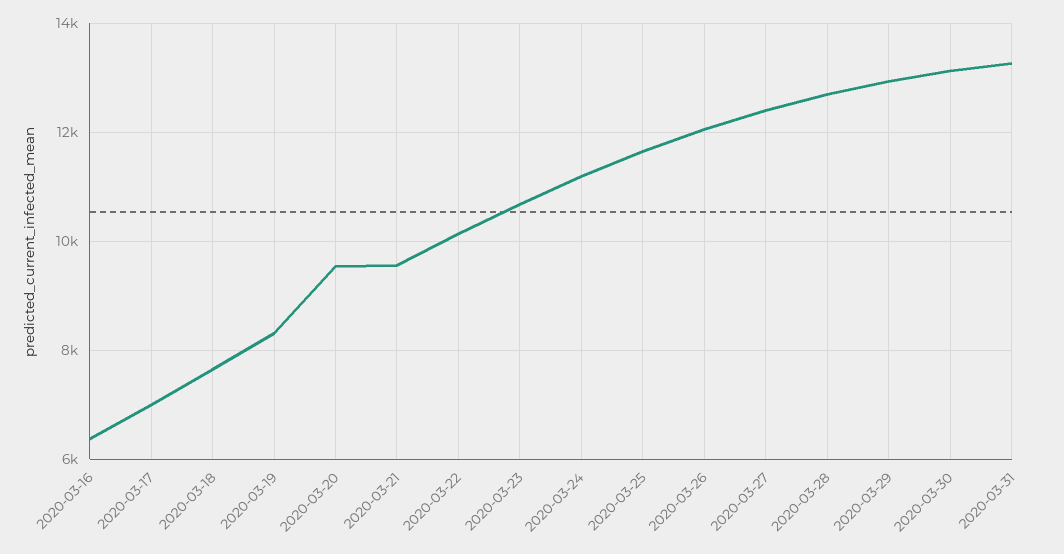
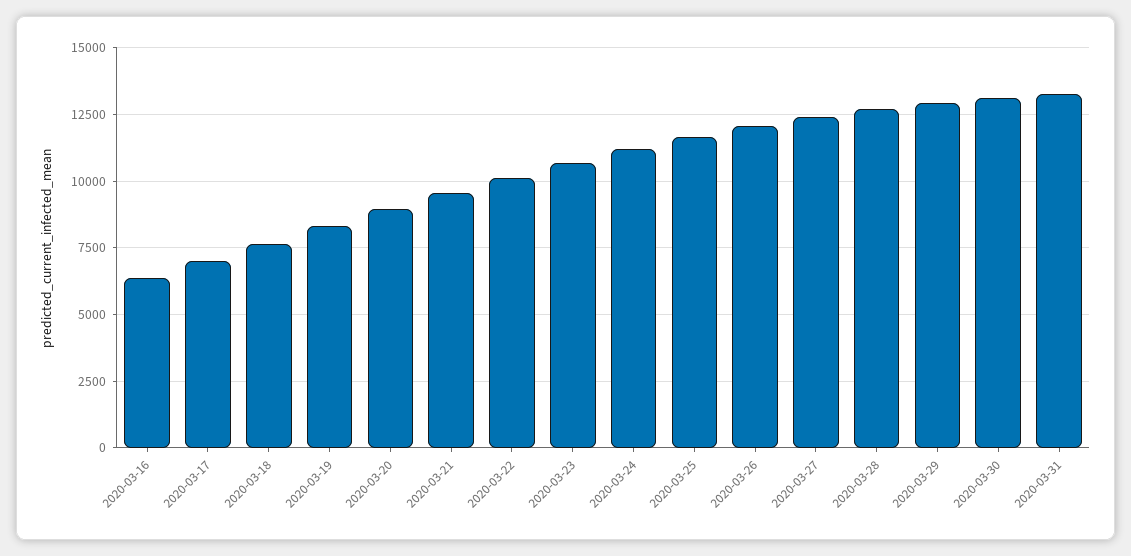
  {
    "2020-03-16": 6400,
    "2020-03-17": 7000,
    "2020-03-18": 7600,
    "2020-03-19": 8400,
-   "2020-03-20": 9600,
+   "2020-03-20": 9000,
    "2020-03-21": 9600,
    "2020-03-22": 10200,
    "2020-03-23": 10600,
    "2020-03-24": 11200,
    "2020-03-25": 11600,
    "2020-03-26": 12000,
    "2020-03-27": 12400,
    "2020-03-28": 12600,
    "2020-03-29": 13000,
    "2020-03-30": 13200,
    "2020-03-31": 13200
  }

